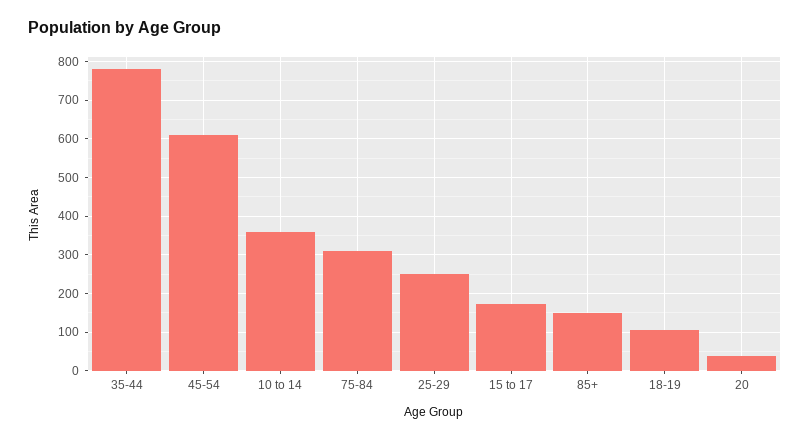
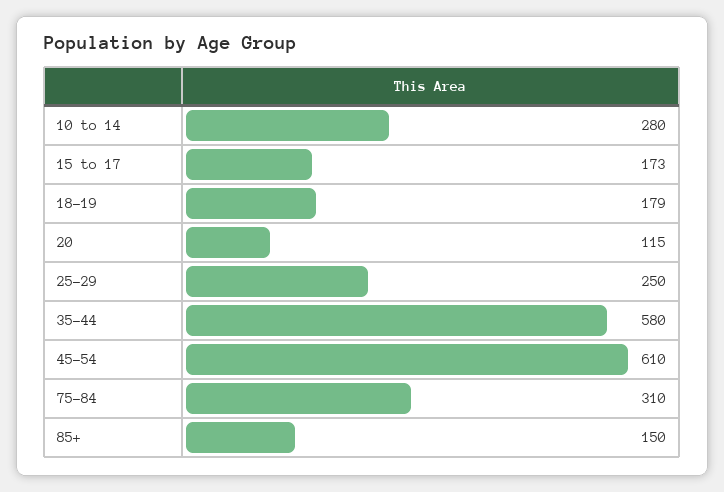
  {
-   "35-44": 780,
+   "35-44": 580,
    "45-54": 610,
-   "10 to 14": 360,
+   "10 to 14": 280,
    "75-84": 310,
    "25-29": 250,
    "15 to 17": 173,
    "85+": 150,
-   "18-19": 100,
+   "18-19": 179,
-   "20": 40
+   "20": 115
  }

